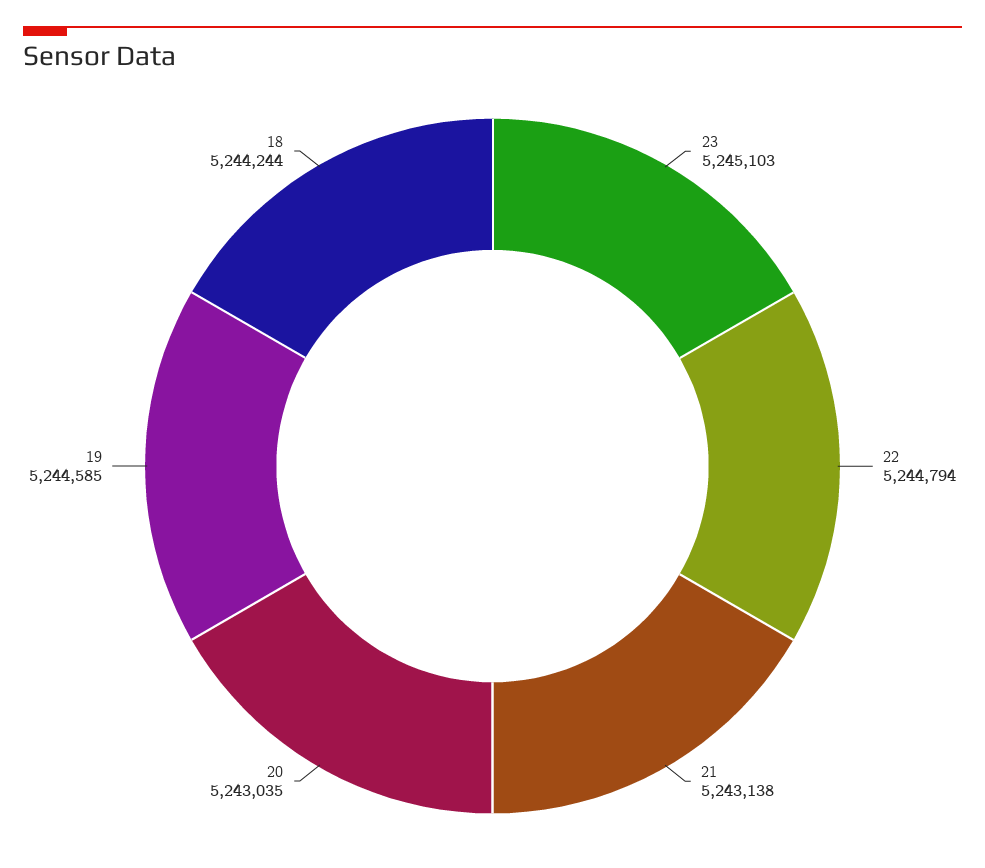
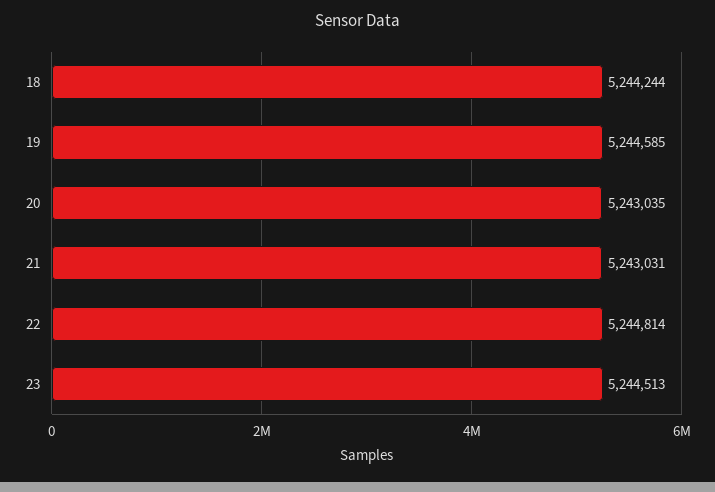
  {
-   "23": 5245103,
+   "23": 5244513,
-   "22": 5244794,
+   "22": 5244814,
-   "21": 5243138,
+   "21": 5243031,
    "20": 5243035,
    "19": 5244585,
    "18": 5244244
  }

